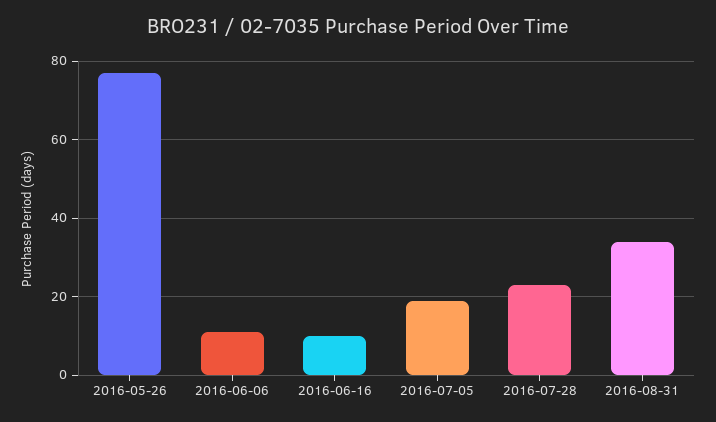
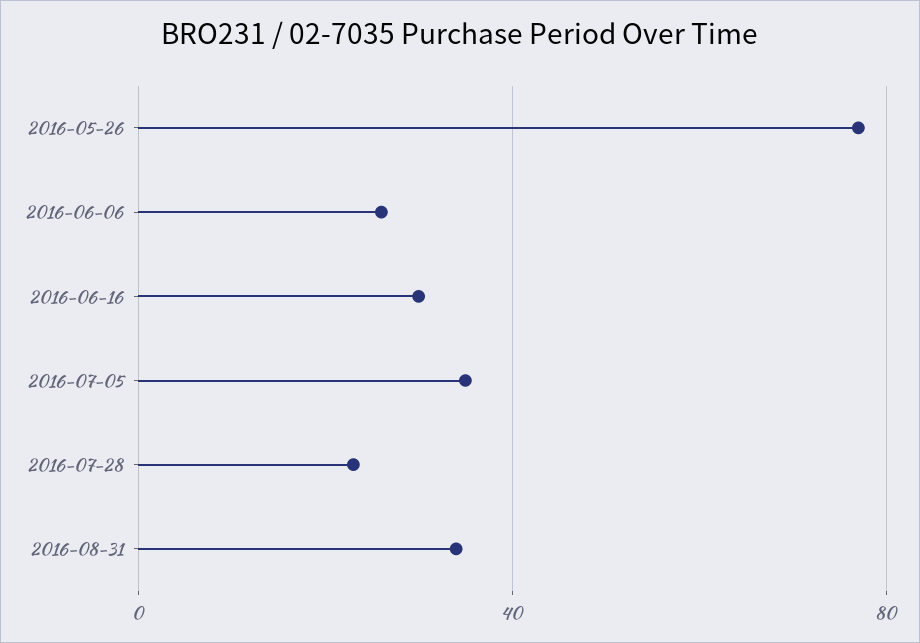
  {
    "2016-05-26": 75,
-   "2016-06-06": 10,
+   "2016-06-06": 25,
-   "2016-06-16": 10,
+   "2016-06-16": 30,
-   "2016-07-05": 20,
+   "2016-07-05": 35,
    "2016-07-28": 25,
    "2016-08-31": 35
  }

